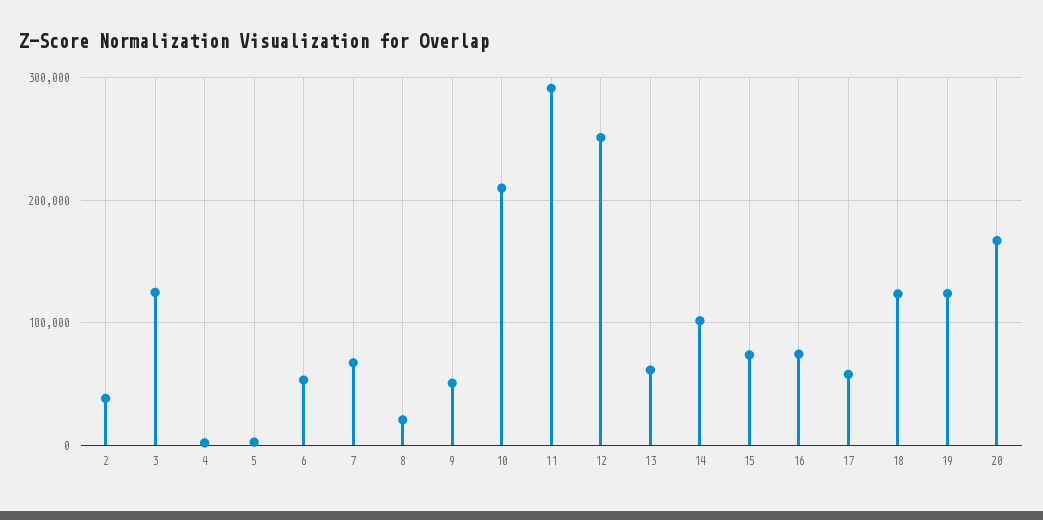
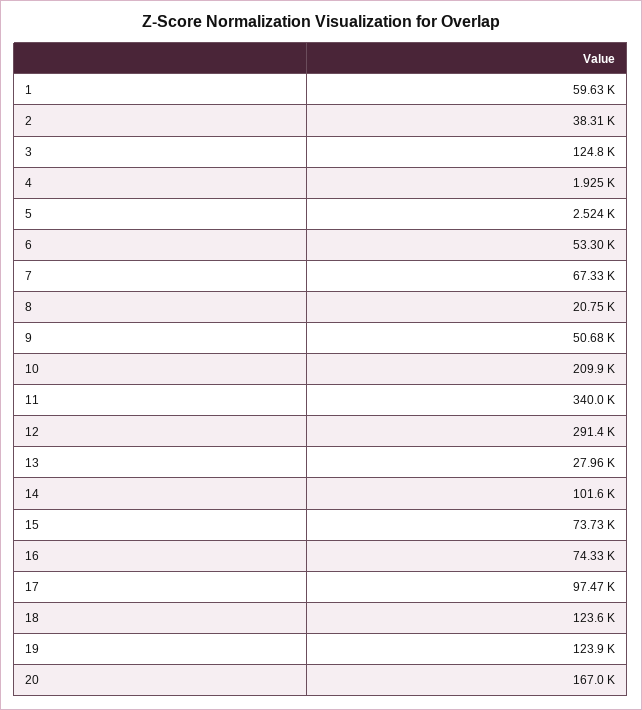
  {
    "2": 38310,
    "3": 124800,
    "4": 1925,
    "5": 2524,
    "6": 53300,
    "7": 67330,
    "8": 20750,
    "9": 50680,
    "10": 209900,
-   "11": 290000,
+   "11": 340000,
-   "12": 250000,
+   "12": 291400,
-   "13": 60000,
+   "13": 27960,
    "14": 101600,
    "15": 73730,
    "16": 74330,
-   "17": 60000,
+   "17": 97470,
    "18": 123600,
    "19": 123900,
-   "20": 167000
+   "20": 167000,
+   "1": 59630
  }

